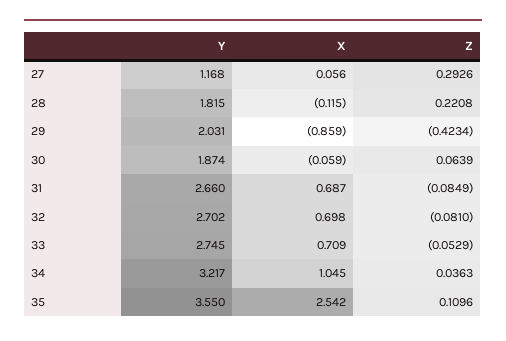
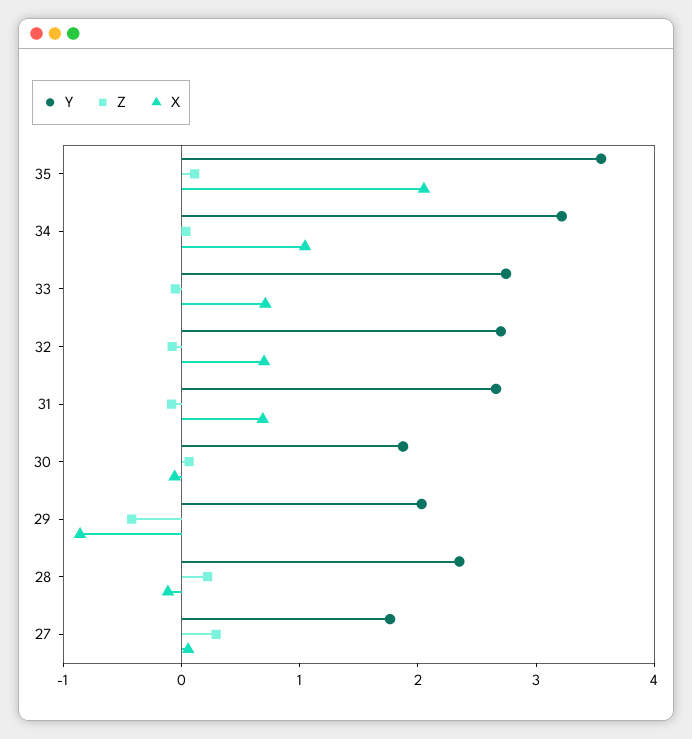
  {
    "Y": {
-     "27": 1.168,
+     "27": 1.8,
-     "28": 1.815,
+     "28": 2.4,
      "29": 2.031,
      "30": 1.874,
      "31": 2.66,
      "32": 2.702,
      "33": 2.745,
      "34": 3.217,
      "35": 3.55
    },
    "X": {
      "27": 0.056,
      "28": -0.115,
      "29": -0.859,
      "30": -0.059,
      "31": 0.687,
      "32": 0.698,
      "33": 0.709,
      "34": 1.045,
-     "35": 2.542
+     "35": 2
    },
    "Z": {
      "27": 0.2926,
      "28": 0.2208,
      "29": -0.4234,
      "30": 0.0639,
      "31": -0.0849,
      "32": -0.081,
      "33": -0.0529,
      "34": 0.0363,
      "35": 0.1096
    }
  }

